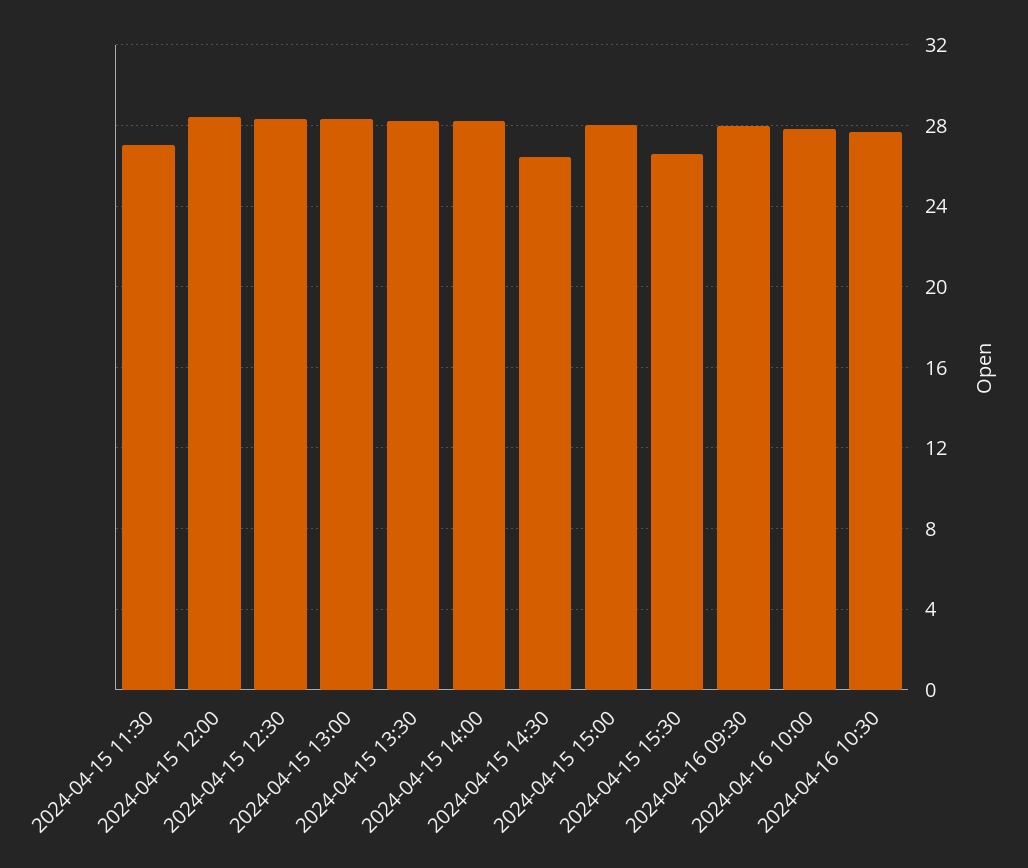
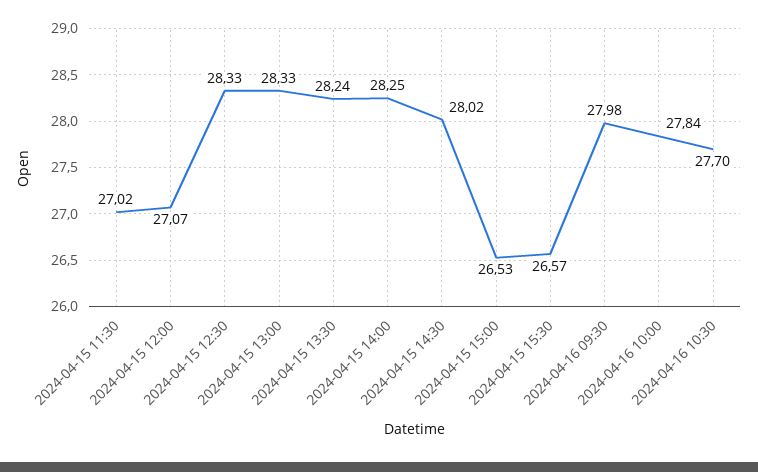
  {
    "2024-04-15 11:30": 27.02,
-   "2024-04-15 12:00": 28.5,
+   "2024-04-15 12:00": 27.07,
    "2024-04-15 12:30": 28.33,
    "2024-04-15 13:00": 28.33,
    "2024-04-15 13:30": 28.24,
    "2024-04-15 14:00": 28.25,
-   "2024-04-15 14:30": 26.5,
+   "2024-04-15 14:30": 28.02,
-   "2024-04-15 15:00": 28,
+   "2024-04-15 15:00": 26.53,
    "2024-04-15 15:30": 26.57,
    "2024-04-16 09:30": 27.98,
    "2024-04-16 10:00": 27.84,
    "2024-04-16 10:30": 27.7
  }

